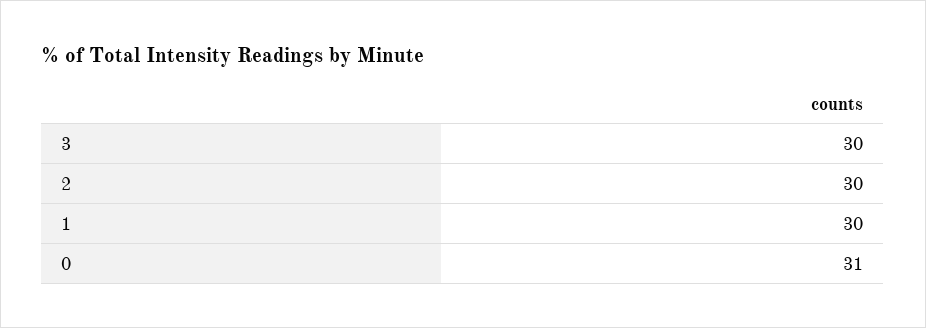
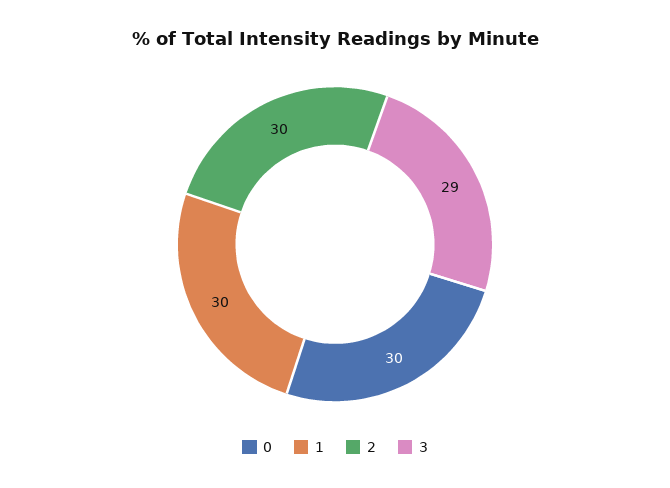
  {
-   "3": 30,
+   "3": 29,
    "2": 30,
    "1": 30,
-   "0": 31
+   "0": 30
  }

